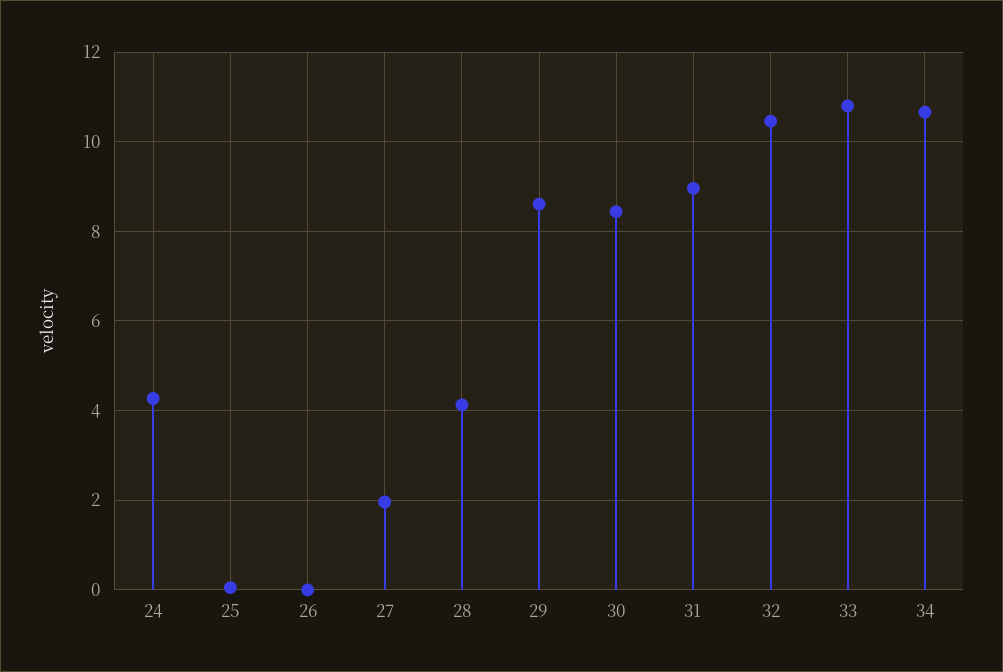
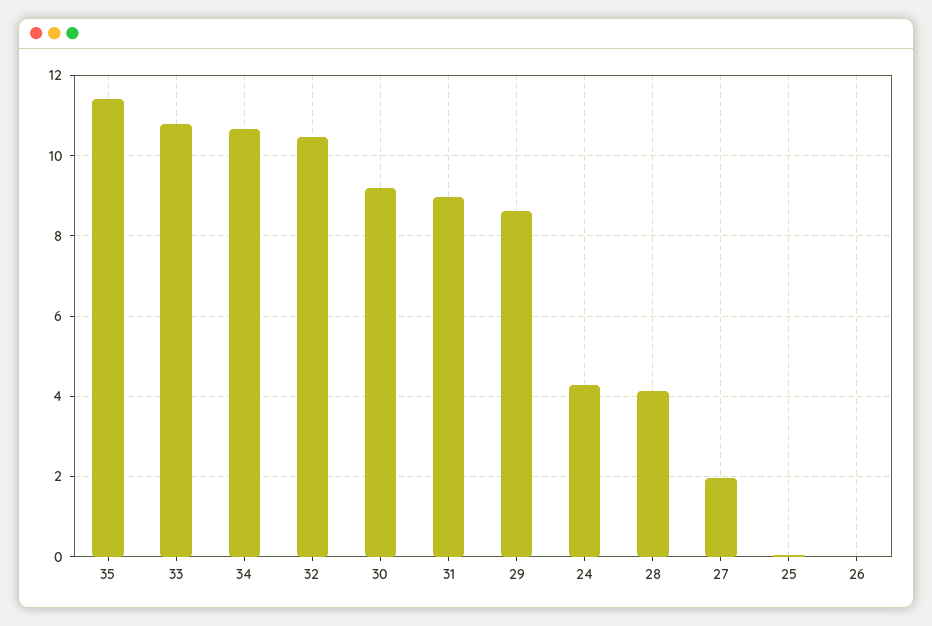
  {
    "24": 4.2,
    "25": 0,
    "26": 0,
    "27": 2,
    "28": 4.2,
    "29": 8.6,
-   "30": 8.4,
+   "30": 9.2,
    "31": 9,
    "32": 10.4,
    "33": 10.8,
-   "34": 10.6
+   "34": 10.6,
+   "35": 11.4
  }

